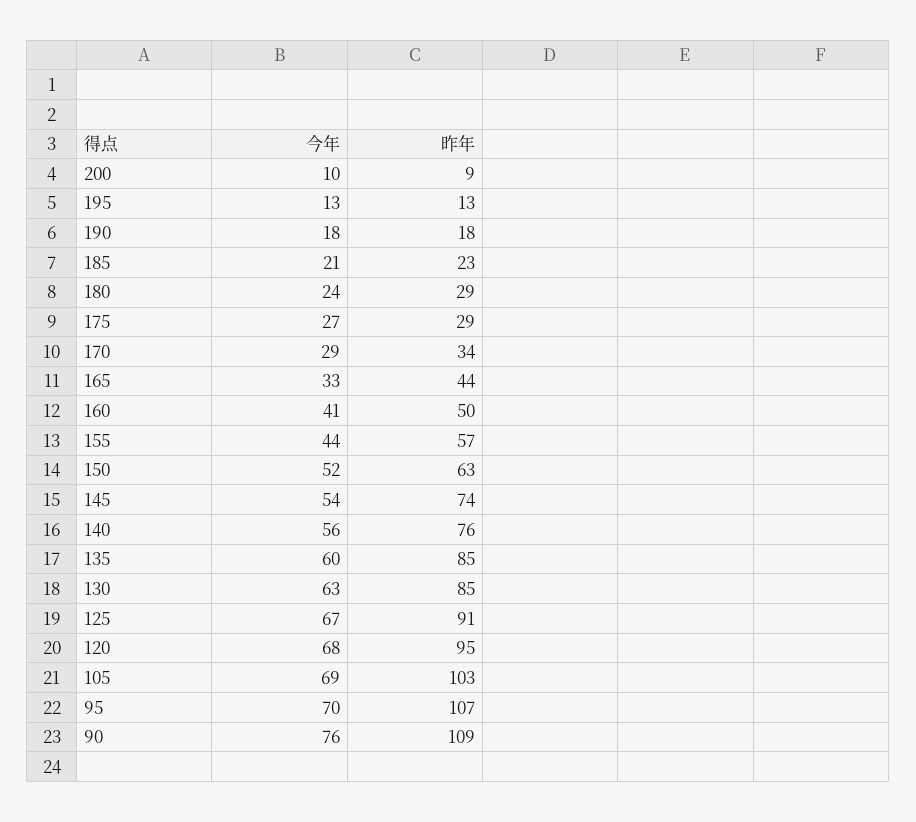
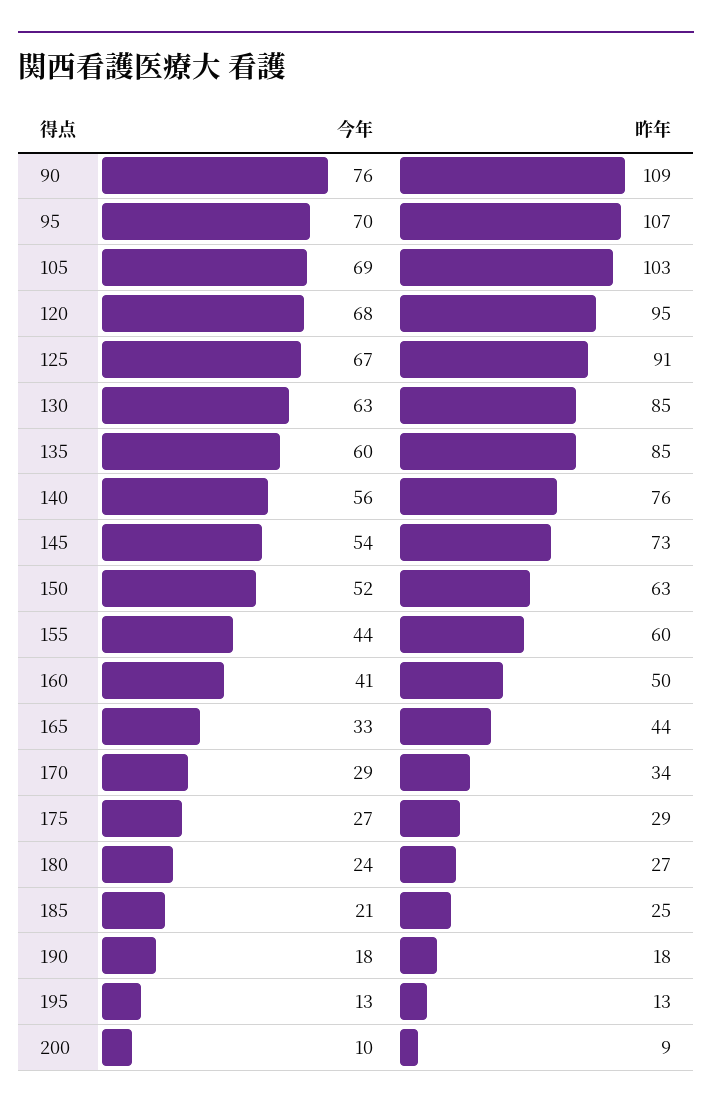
  {
    "今年": {
      "200": 10,
      "195": 13,
      "190": 18,
      "185": 21,
      "180": 24,
      "175": 27,
      "170": 29,
      "165": 33,
      "160": 41,
      "155": 44,
      "150": 52,
      "145": 54,
      "140": 56,
      "135": 60,
      "130": 63,
      "125": 67,
      "120": 68,
      "105": 69,
      "95": 70,
      "90": 76
    },
    "昨年": {
      "200": 9,
      "195": 13,
      "190": 18,
-     "185": 23,
+     "185": 25,
-     "180": 29,
+     "180": 27,
      "175": 29,
      "170": 34,
      "165": 44,
      "160": 50,
-     "155": 57,
+     "155": 60,
      "150": 63,
-     "145": 74,
+     "145": 73,
      "140": 76,
      "135": 85,
      "130": 85,
      "125": 91,
      "120": 95,
      "105": 103,
      "95": 107,
      "90": 109
    }
  }

